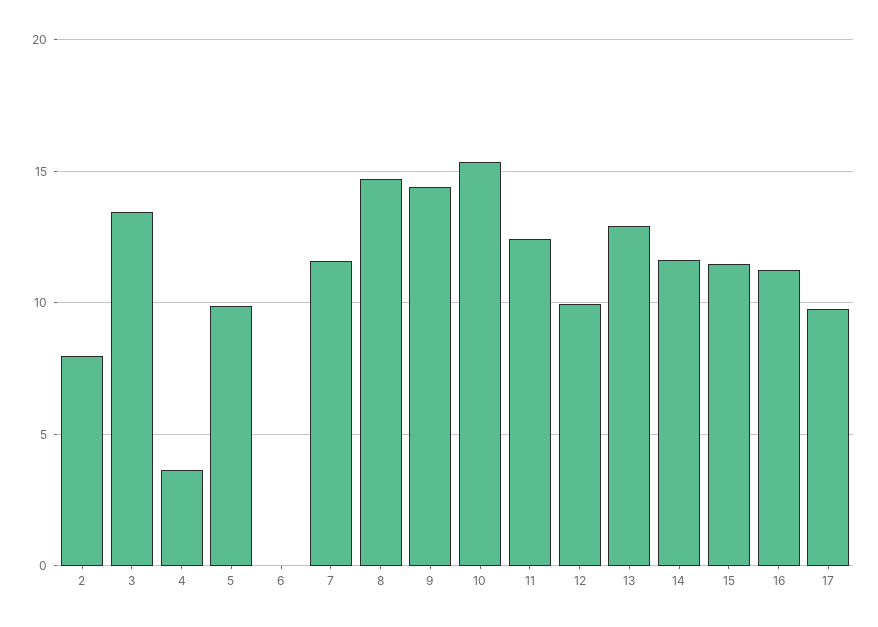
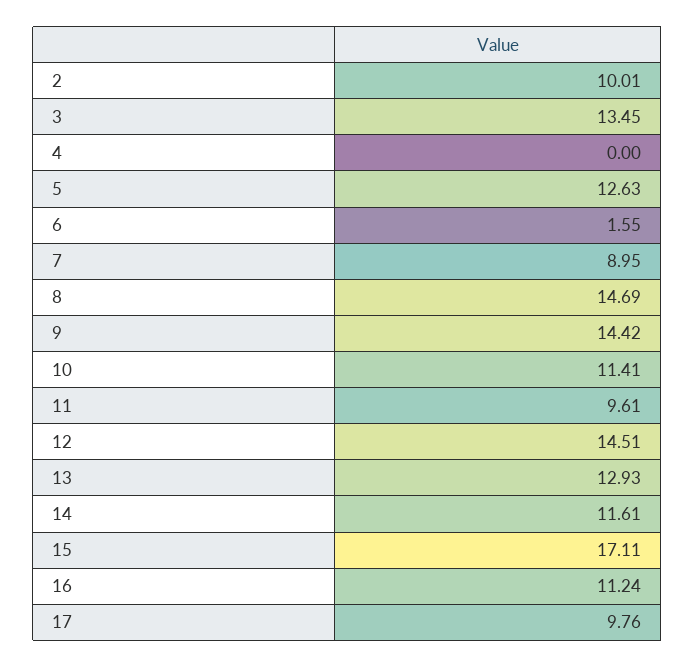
  {
-   "2": 8,
+   "2": 10.01,
    "3": 13.45,
-   "4": 3.5,
+   "4": 0,
-   "5": 10,
+   "5": 12.63,
-   "6": 0,
+   "6": 1.55,
-   "7": 11.5,
+   "7": 8.95,
    "8": 14.69,
    "9": 14.42,
-   "10": 15.5,
+   "10": 11.41,
-   "11": 12.5,
+   "11": 9.61,
-   "12": 10,
+   "12": 14.51,
    "13": 12.93,
    "14": 11.61,
-   "15": 11.5,
+   "15": 17.11,
    "16": 11.24,
    "17": 9.76
  }

